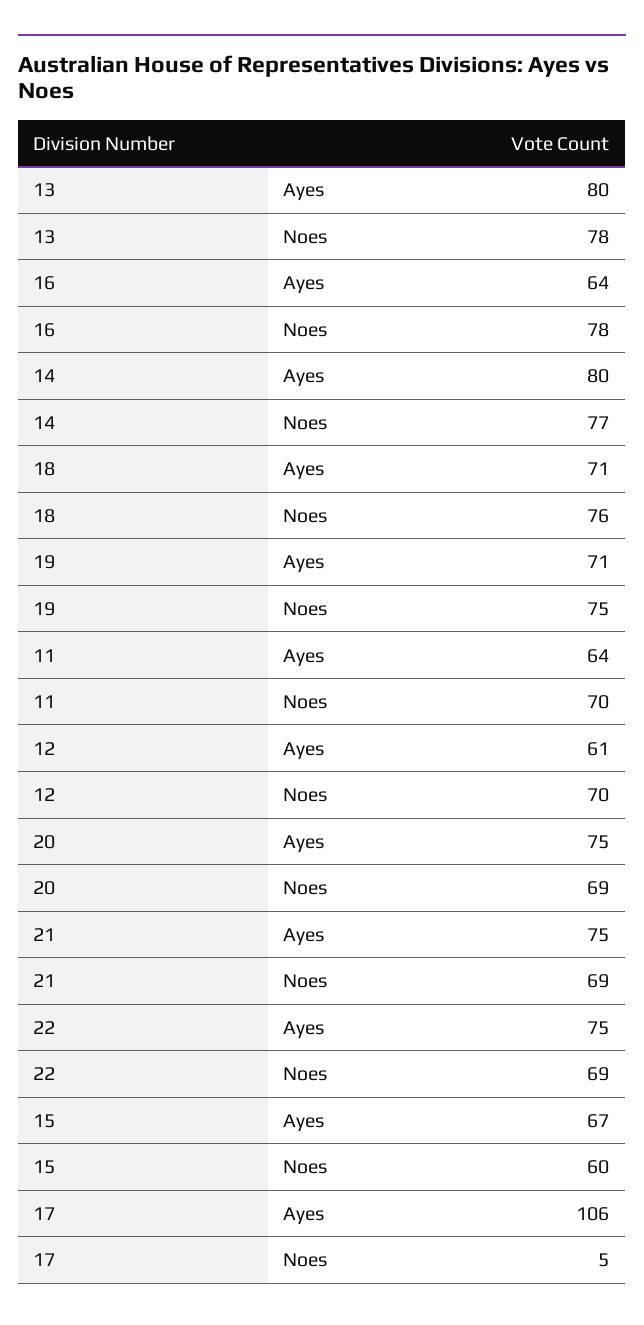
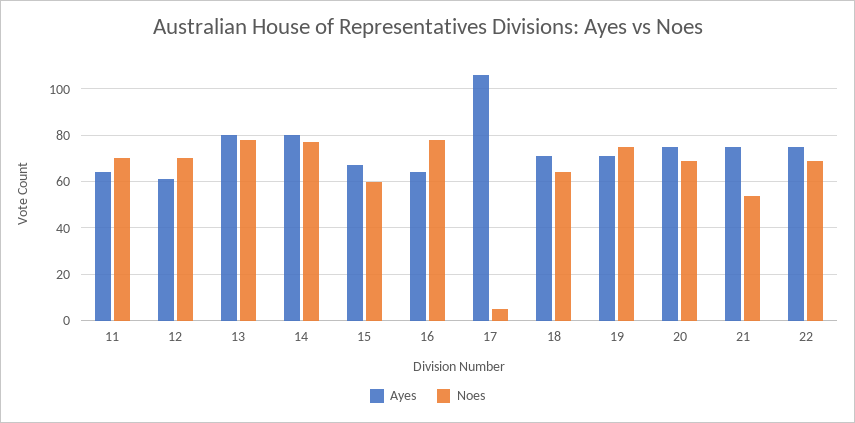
  {
    "Ayes": {
      "13": 80,
      "16": 64,
      "14": 80,
      "18": 71,
      "19": 71,
      "11": 64,
      "12": 61,
      "20": 75,
      "21": 75,
      "22": 75,
      "15": 67,
      "17": 106
    },
    "Noes": {
      "13": 78,
      "16": 78,
      "14": 77,
-     "18": 76,
+     "18": 65,
      "19": 75,
      "11": 70,
      "12": 70,
      "20": 69,
-     "21": 69,
+     "21": 55,
      "22": 69,
      "15": 60,
      "17": 5
    }
  }

